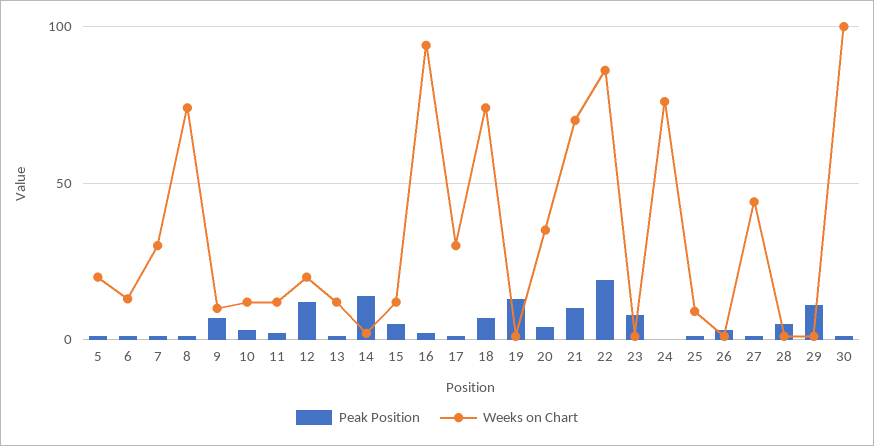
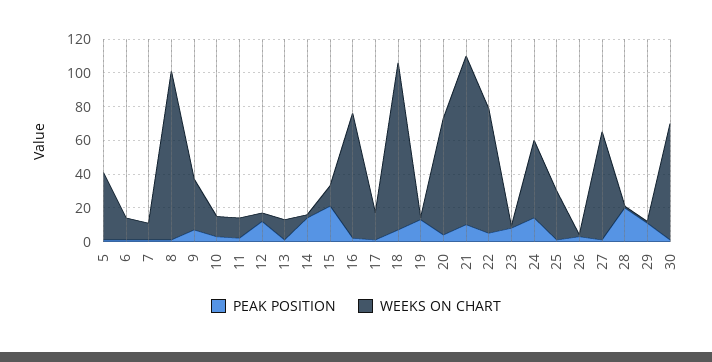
  {
    "Peak Position": {
      "5": 0,
      "6": 0,
      "7": 0,
      "8": 0,
      "9": 5,
      "10": 5,
      "11": 0,
      "12": 10,
      "13": 0,
      "14": 15,
-     "15": 5,
+     "15": 20,
      "16": 0,
      "17": 0,
      "18": 5,
      "19": 15,
      "20": 5,
      "21": 10,
-     "22": 20,
+     "22": 5,
      "23": 10,
-     "24": 0,
+     "24": 15,
      "25": 0,
      "26": 5,
      "27": 0,
-     "28": 5,
+     "28": 20,
      "29": 10,
      "30": 0
    },
    "Weeks on Chart": {
-     "5": 20,
+     "5": 40,
      "6": 15,
-     "7": 30,
+     "7": 10,
-     "8": 75,
+     "8": 100,
-     "9": 10,
+     "9": 30,
      "10": 10,
      "11": 10,
-     "12": 20,
+     "12": 5,
      "13": 10,
      "14": 0,
      "15": 10,
-     "16": 95,
+     "16": 75,
-     "17": 30,
+     "17": 15,
-     "18": 75,
+     "18": 100,
      "19": 0,
-     "20": 35,
+     "20": 70,
-     "21": 70,
+     "21": 100,
-     "22": 85,
+     "22": 75,
      "23": 0,
-     "24": 75,
+     "24": 45,
-     "25": 10,
+     "25": 30,
      "26": 0,
-     "27": 45,
+     "27": 65,
      "28": 0,
      "29": 0,
-     "30": 100
+     "30": 70
    }
  }

